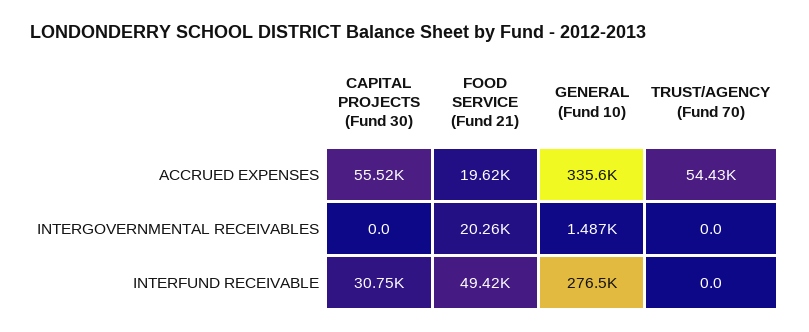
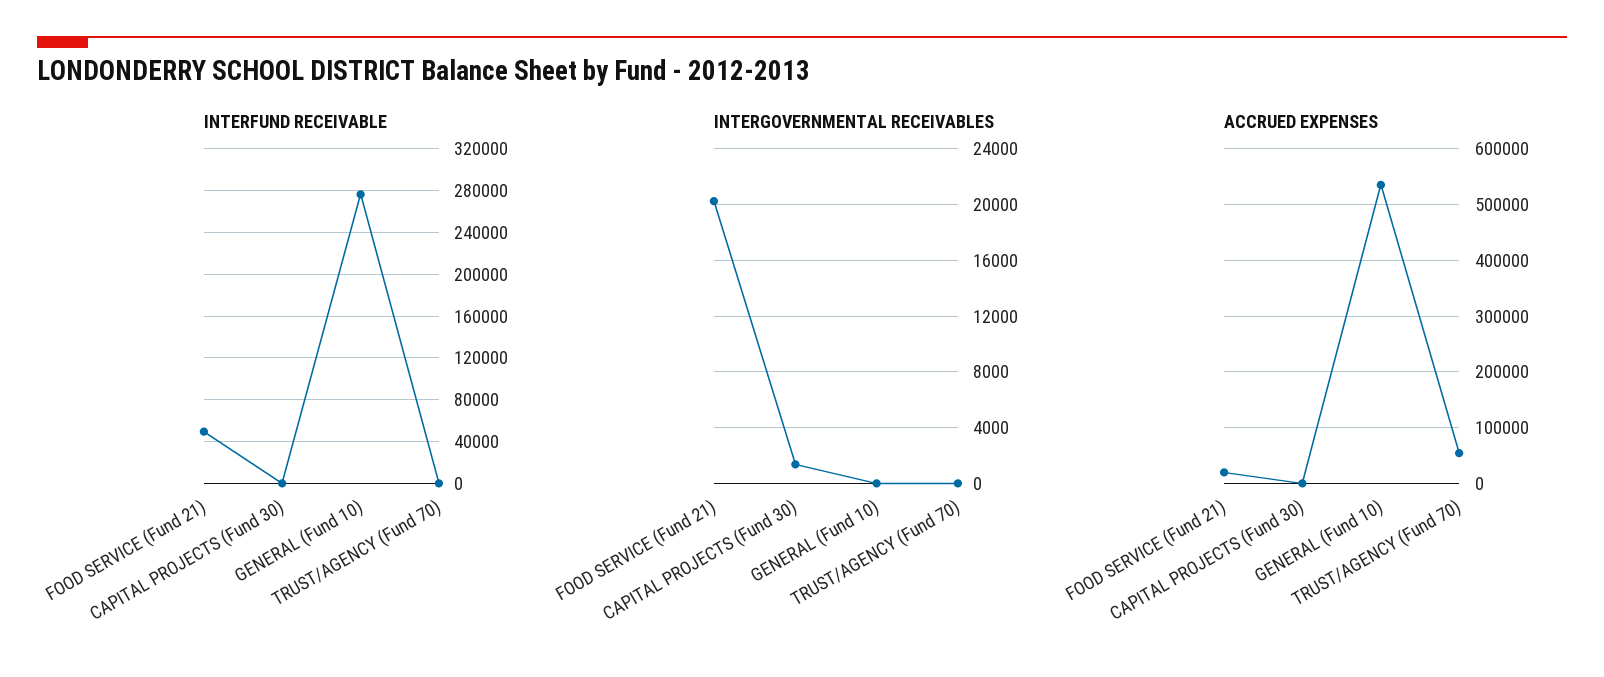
  {
    "ACCRUED EXPENSES": {
-     "CAPITAL PROJECTS (Fund 30)": 55520,
+     "CAPITAL PROJECTS (Fund 30)": 0,
      "FOOD SERVICE (Fund 21)": 19620,
-     "GENERAL (Fund 10)": 335600,
+     "GENERAL (Fund 10)": 540000,
      "TRUST/AGENCY (Fund 70)": 54430
    },
    "INTERGOVERNMENTAL RECEIVABLES": {
-     "CAPITAL PROJECTS (Fund 30)": 0,
+     "CAPITAL PROJECTS (Fund 30)": 1500,
      "FOOD SERVICE (Fund 21)": 20260,
-     "GENERAL (Fund 10)": 1487,
+     "GENERAL (Fund 10)": 0,
      "TRUST/AGENCY (Fund 70)": 0
    },
    "INTERFUND RECEIVABLE": {
-     "CAPITAL PROJECTS (Fund 30)": 30750,
+     "CAPITAL PROJECTS (Fund 30)": 0,
      "FOOD SERVICE (Fund 21)": 49420,
      "GENERAL (Fund 10)": 276500,
      "TRUST/AGENCY (Fund 70)": 0
    }
  }

